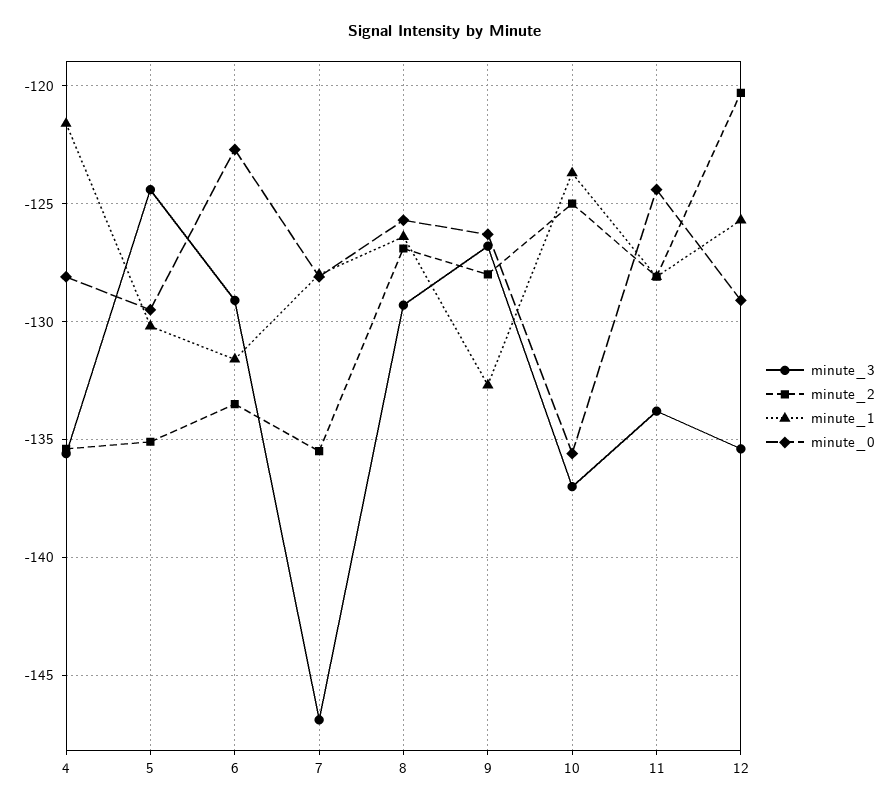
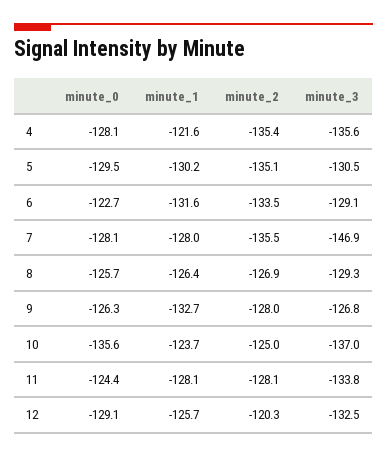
  {
    "minute_3": {
      "4": -135.6,
-     "5": -124.5,
+     "5": -130.5,
      "6": -129.1,
      "7": -146.9,
      "8": -129.3,
      "9": -126.8,
      "10": -137,
      "11": -133.8,
-     "12": -135.5
+     "12": -132.5
    },
    "minute_2": {
      "4": -135.4,
      "5": -135.1,
      "6": -133.5,
      "7": -135.5,
      "8": -126.9,
      "9": -128,
      "10": -125,
      "11": -128.1,
      "12": -120.3
    },
    "minute_1": {
      "4": -121.6,
      "5": -130.2,
      "6": -131.6,
      "7": -128,
      "8": -126.4,
      "9": -132.7,
      "10": -123.7,
      "11": -128.1,
      "12": -125.7
    },
    "minute_0": {
      "4": -128.1,
      "5": -129.5,
      "6": -122.7,
      "7": -128.1,
      "8": -125.7,
      "9": -126.3,
      "10": -135.6,
      "11": -124.4,
      "12": -129.1
    }
  }

